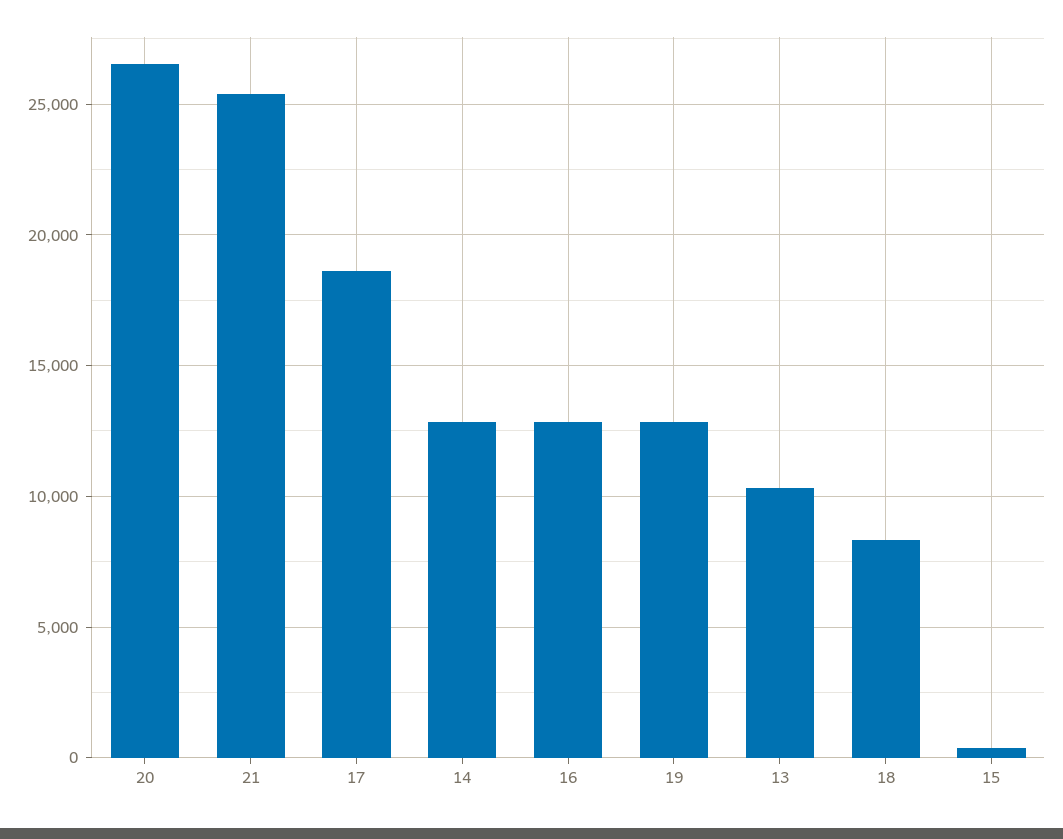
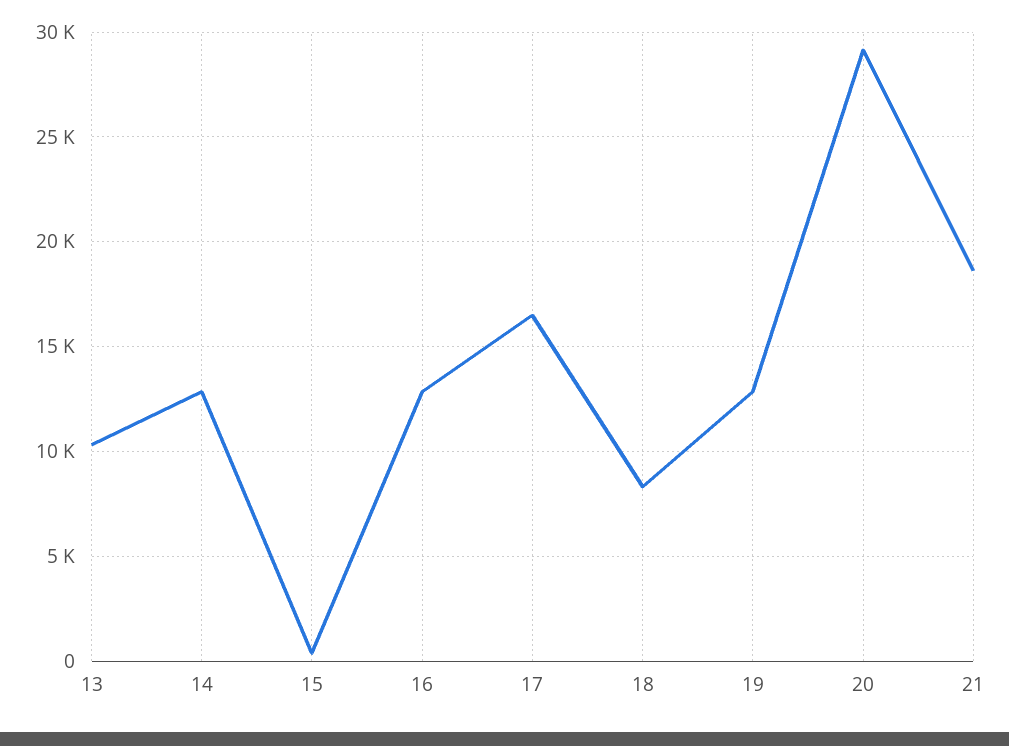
  {
-   "20": 26500,
+   "20": 29000,
-   "21": 25500,
+   "21": 18500,
-   "17": 18500,
+   "17": 16500,
    "14": 13000,
    "16": 13000,
    "19": 13000,
    "13": 10500,
    "18": 8500,
    "15": 500
  }

